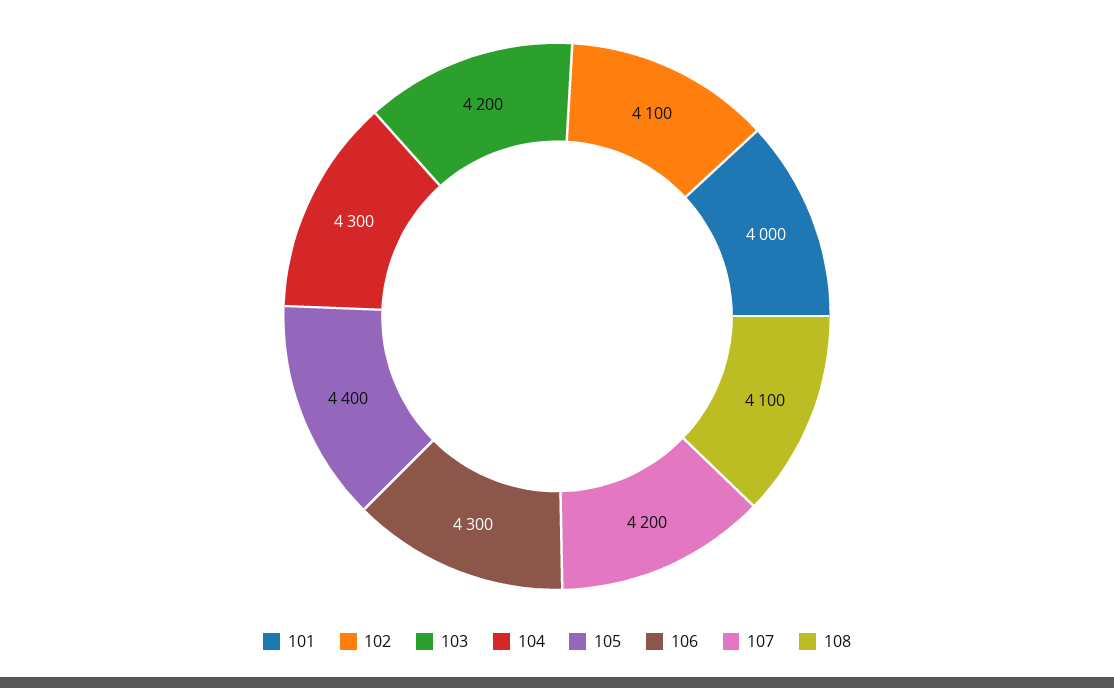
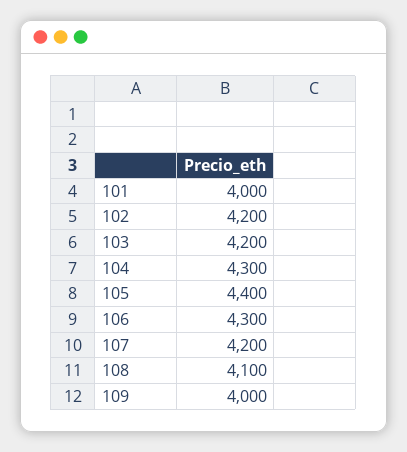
  {
    "101": 4000,
-   "102": 4100,
+   "102": 4200,
    "103": 4200,
    "104": 4300,
    "105": 4400,
    "106": 4300,
    "107": 4200,
-   "108": 4100
+   "108": 4100,
+   "109": 4000
  }

